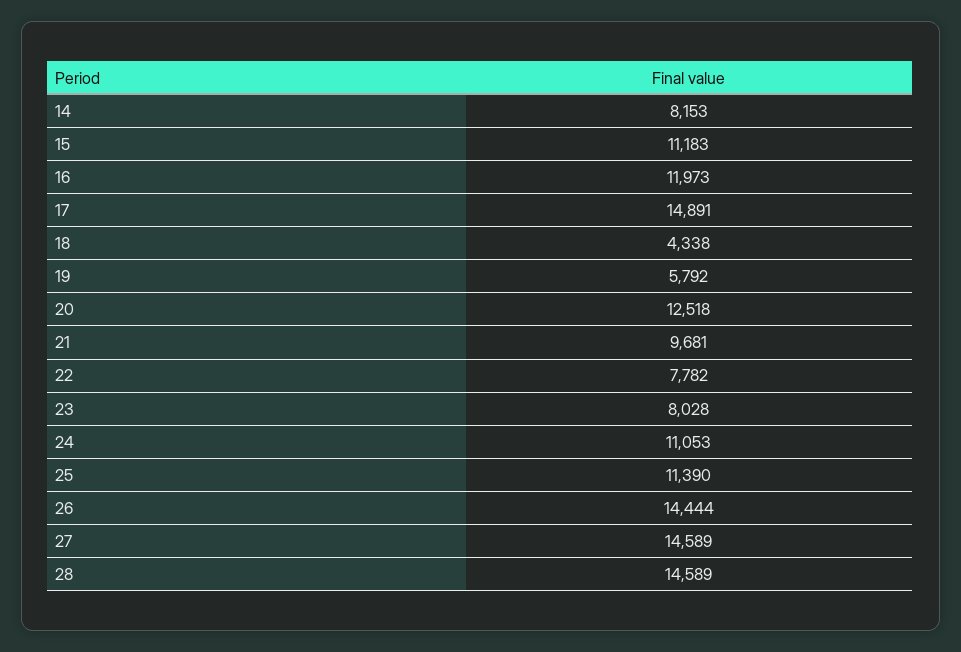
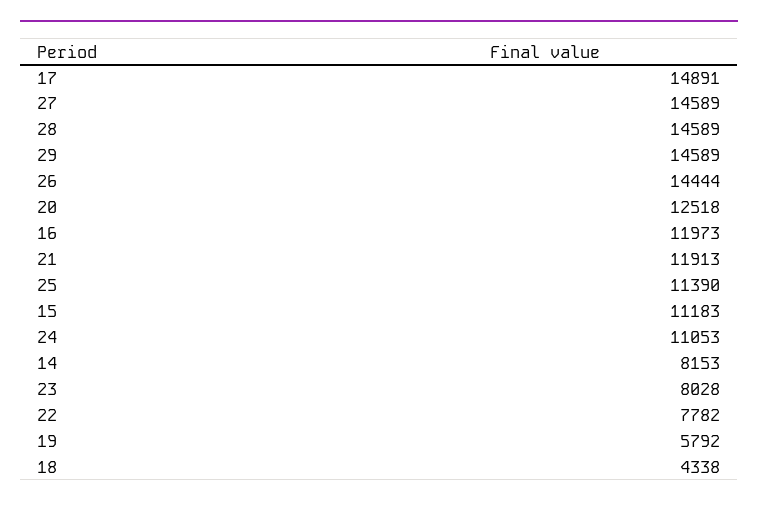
  {
    "14": 8153,
    "15": 11183,
    "16": 11973,
    "17": 14891,
    "18": 4338,
    "19": 5792,
    "20": 12518,
-   "21": 9681,
+   "21": 11913,
    "22": 7782,
    "23": 8028,
    "24": 11053,
    "25": 11390,
    "26": 14444,
    "27": 14589,
-   "28": 14589
+   "28": 14589,
+   "29": 14589
  }

